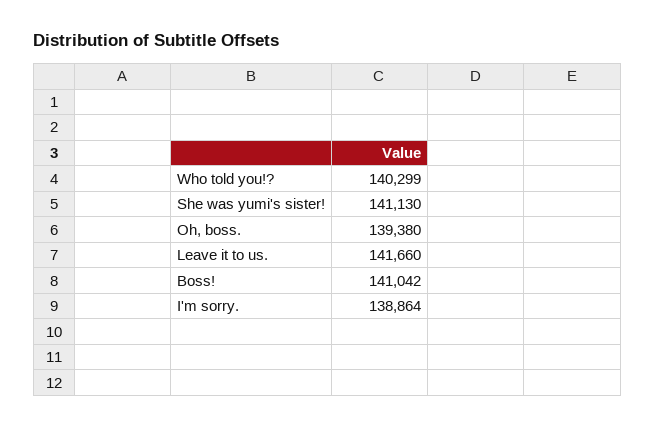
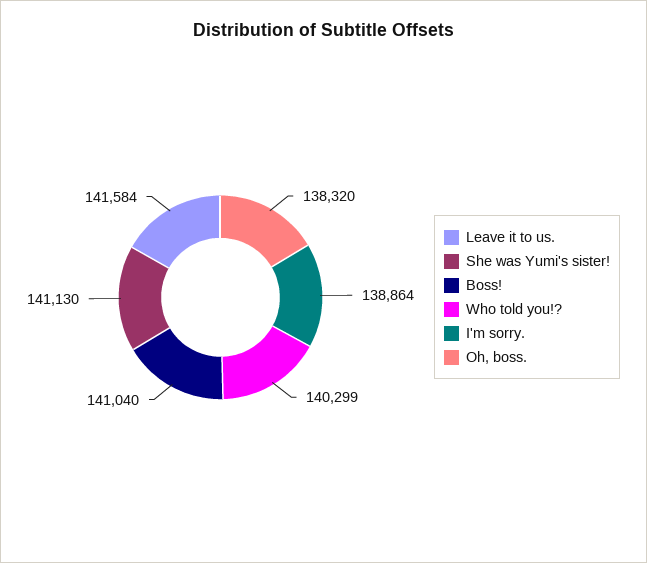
  {
    "Who told you!?": 140299,
    "She was yumi's sister!": 141130,
-   "Oh, boss.": 139380,
+   "Oh, boss.": 138320,
-   "Leave it to us.": 141660,
+   "Leave it to us.": 141584,
-   "Boss!": 141042,
+   "Boss!": 141040,
    "I'm sorry.": 138864
  }

